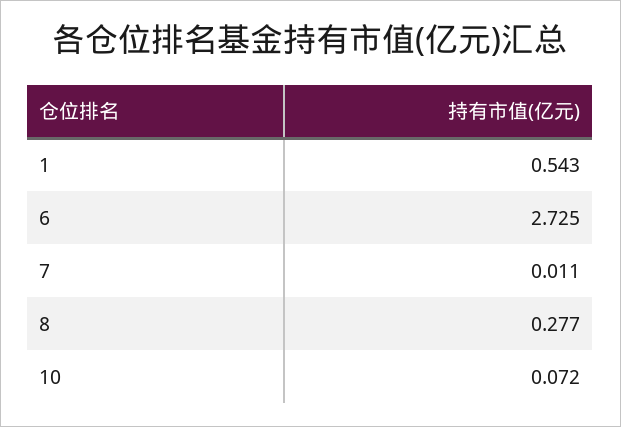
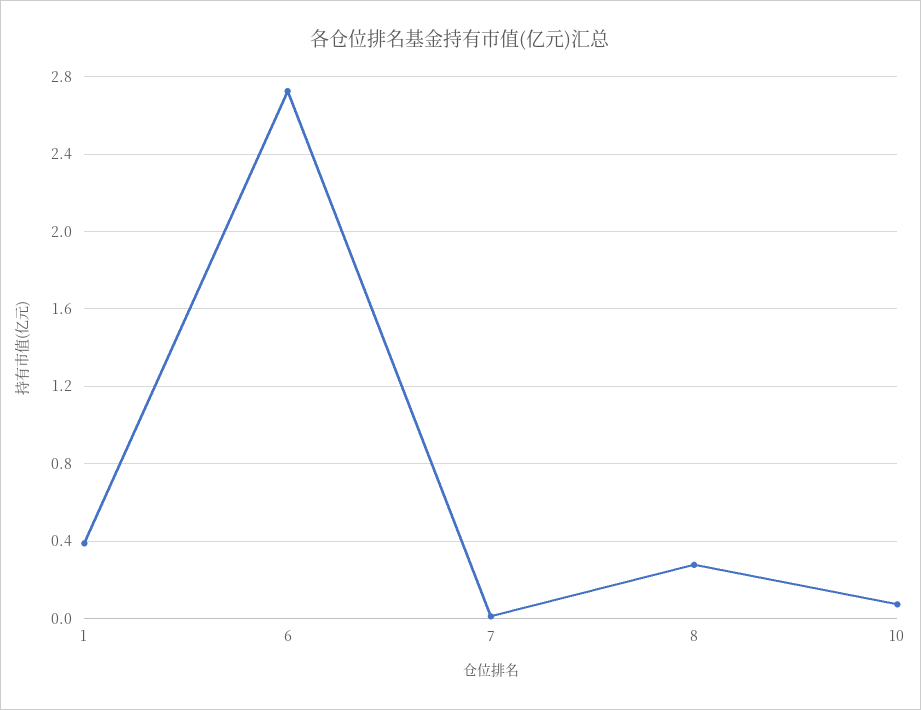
  {
-   "1": 0.543,
+   "1": 0.4,
    "6": 2.725,
    "7": 0.011,
    "8": 0.277,
    "10": 0.072
  }

